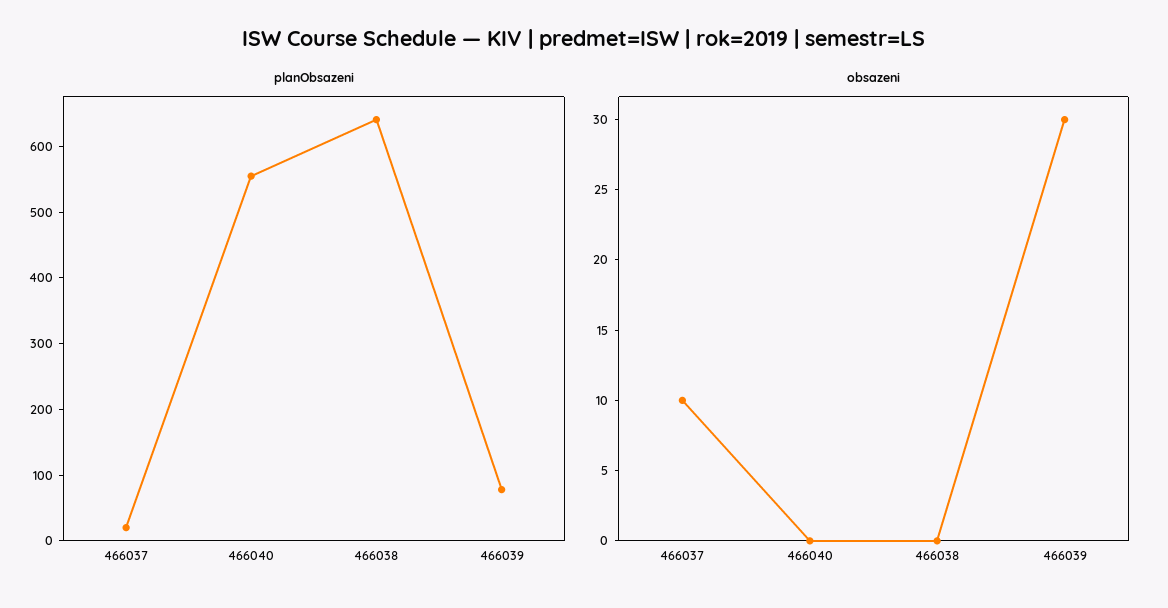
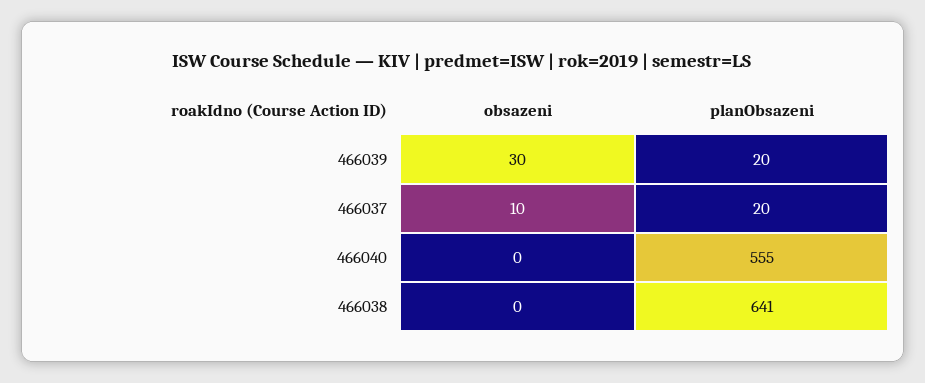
  {
    "planObsazeni": {
      "466037": 20,
      "466040": 555,
      "466038": 641,
-     "466039": 80
+     "466039": 20
    },
    "obsazeni": {
      "466037": 10,
      "466040": 0,
      "466038": 0,
      "466039": 30
    }
  }

